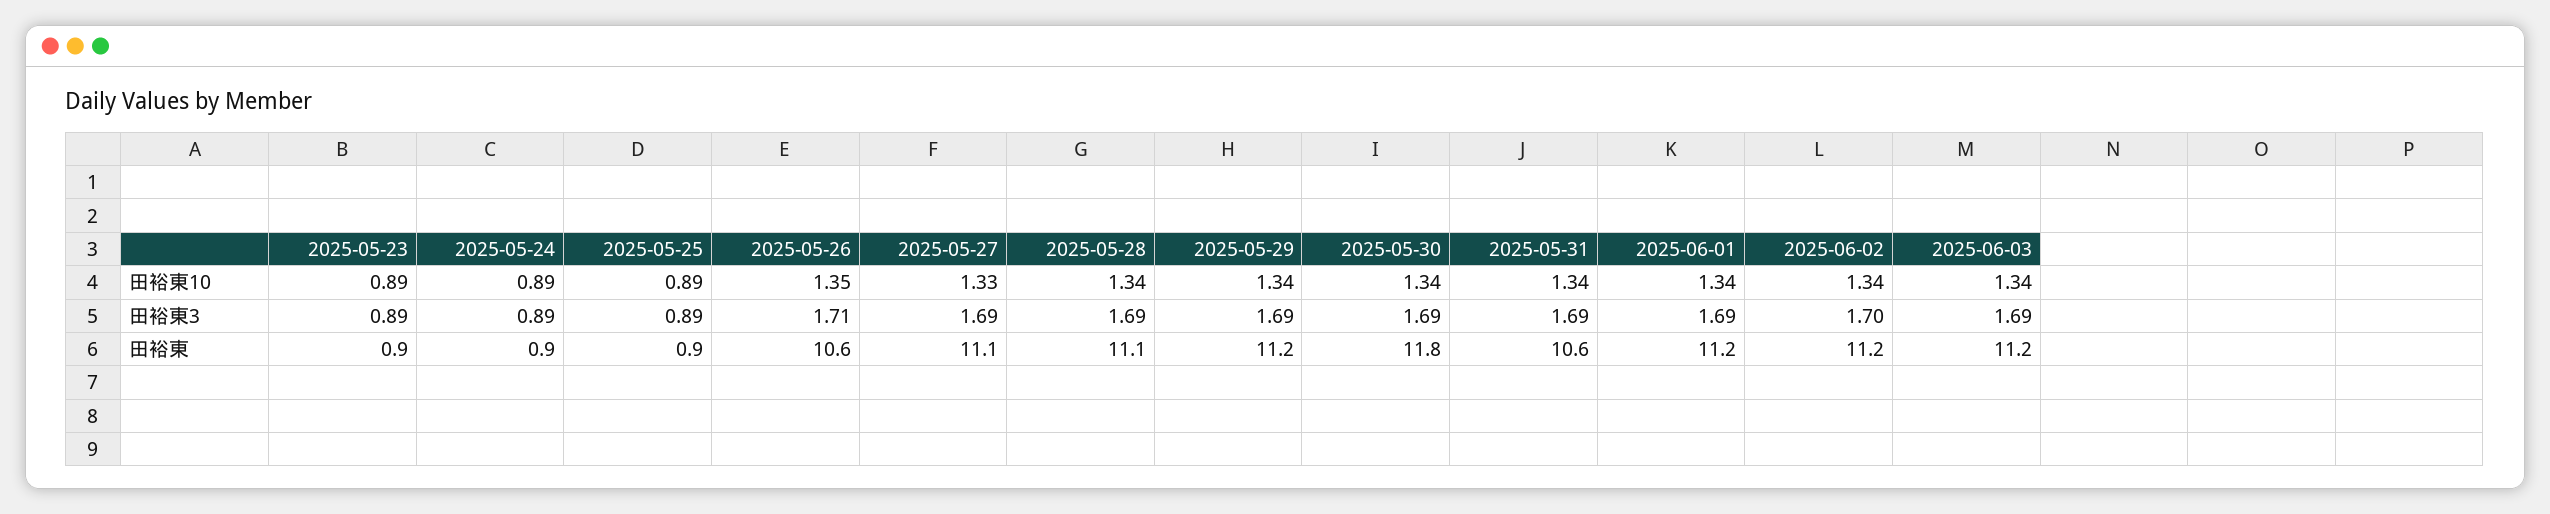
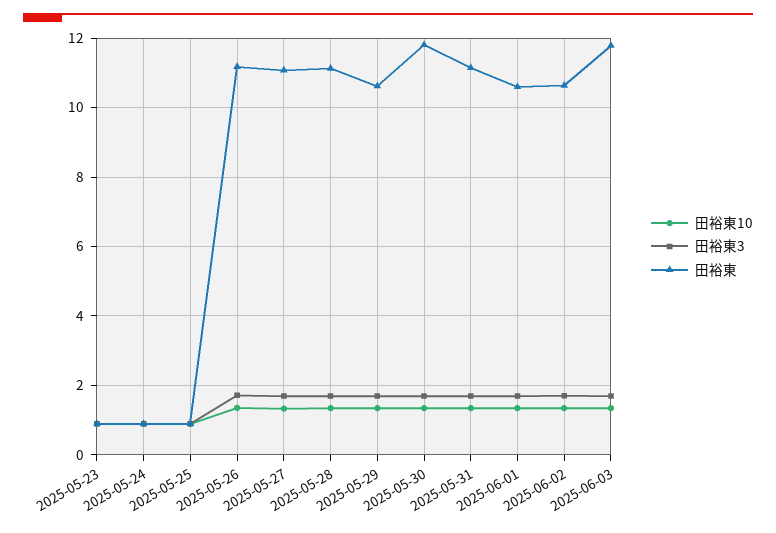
  {
    "田裕東10": {
      "2025-05-23": 0.89,
      "2025-05-24": 0.89,
      "2025-05-25": 0.89,
      "2025-05-26": 1.35,
      "2025-05-27": 1.33,
      "2025-05-28": 1.34,
      "2025-05-29": 1.34,
      "2025-05-30": 1.34,
      "2025-05-31": 1.34,
      "2025-06-01": 1.34,
      "2025-06-02": 1.34,
      "2025-06-03": 1.34
    },
    "田裕東3": {
      "2025-05-23": 0.89,
      "2025-05-24": 0.89,
      "2025-05-25": 0.89,
      "2025-05-26": 1.71,
      "2025-05-27": 1.69,
      "2025-05-28": 1.69,
      "2025-05-29": 1.69,
      "2025-05-30": 1.69,
      "2025-05-31": 1.69,
      "2025-06-01": 1.69,
      "2025-06-02": 1.7,
      "2025-06-03": 1.69
    },
    "田裕東": {
      "2025-05-23": 0.9,
      "2025-05-24": 0.9,
      "2025-05-25": 0.9,
-     "2025-05-26": 10.6,
+     "2025-05-26": 11.2,
      "2025-05-27": 11.1,
      "2025-05-28": 11.1,
-     "2025-05-29": 11.2,
+     "2025-05-29": 10.6,
      "2025-05-30": 11.8,
-     "2025-05-31": 10.6,
+     "2025-05-31": 11.2,
-     "2025-06-01": 11.2,
+     "2025-06-01": 10.6,
-     "2025-06-02": 11.2,
+     "2025-06-02": 10.6,
-     "2025-06-03": 11.2
+     "2025-06-03": 11.8
    }
  }

